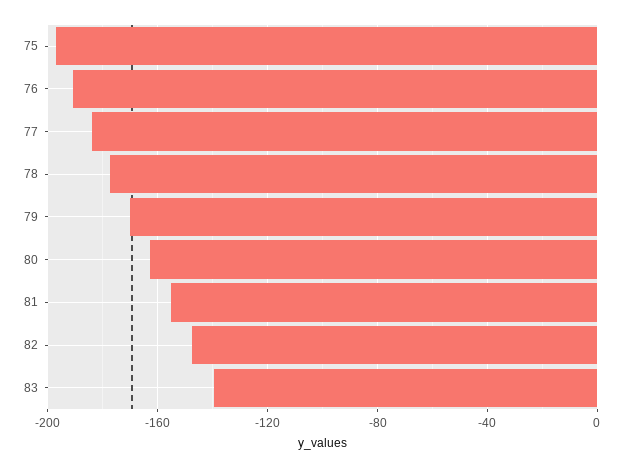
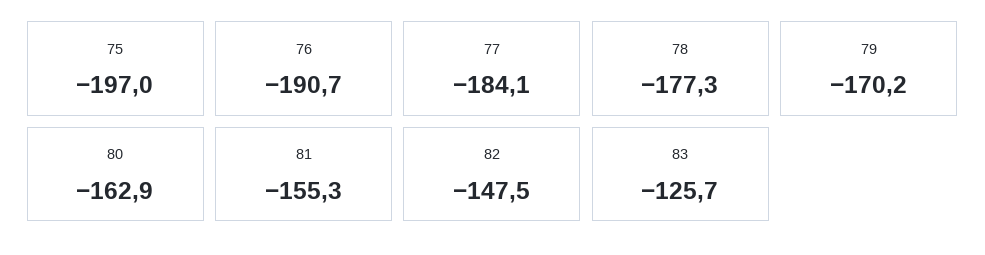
  {
    "75": -197,
    "76": -190.7,
    "77": -184.1,
    "78": -177.3,
    "79": -170.2,
    "80": -162.9,
    "81": -155.3,
    "82": -147.5,
-   "83": -140
+   "83": -125.7
  }

